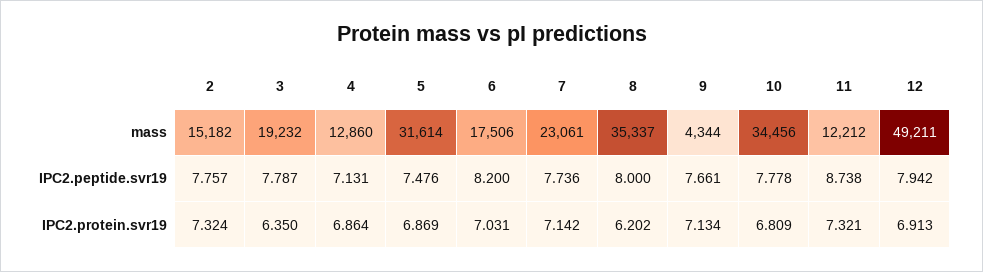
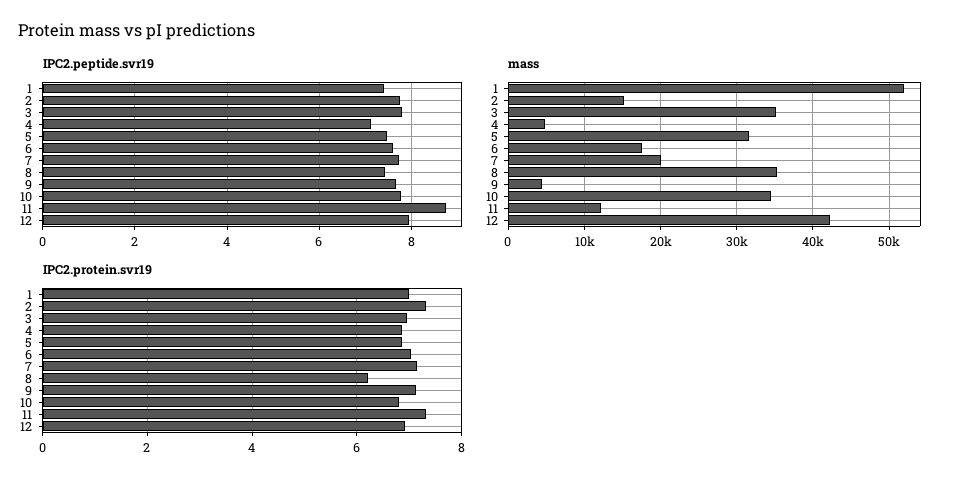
  {
    "mass": {
      "2": 15182,
-     "3": 19232,
+     "3": 35000,
-     "4": 12860,
+     "4": 5000,
      "5": 31614,
      "6": 17506,
-     "7": 23061,
+     "7": 20000,
      "8": 35337,
      "9": 4344,
      "10": 34456,
      "11": 12212,
-     "12": 49211
+     "12": 42000,
+     "1": 52000
    },
    "IPC2.peptide.svr19": {
      "2": 7.757,
      "3": 7.787,
      "4": 7.131,
      "5": 7.476,
-     "6": 8.2,
+     "6": 7.6,
      "7": 7.736,
-     "8": 8,
+     "8": 7.4,
      "9": 7.661,
      "10": 7.778,
      "11": 8.738,
-     "12": 7.942
+     "12": 7.942,
+     "1": 7.4
    },
    "IPC2.protein.svr19": {
      "2": 7.324,
-     "3": 6.35,
+     "3": 7,
      "4": 6.864,
      "5": 6.869,
      "6": 7.031,
      "7": 7.142,
      "8": 6.202,
      "9": 7.134,
      "10": 6.809,
      "11": 7.321,
-     "12": 6.913
+     "12": 6.913,
+     "1": 7
    }
  }

